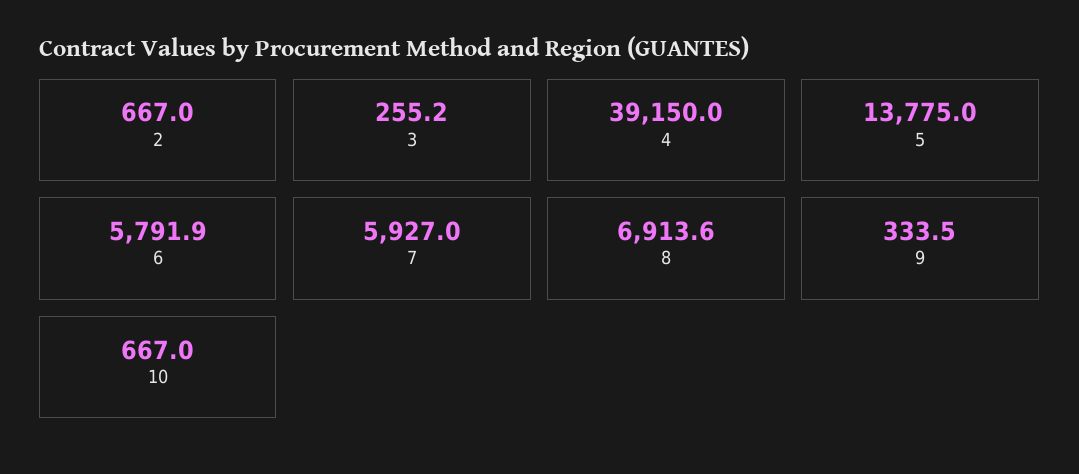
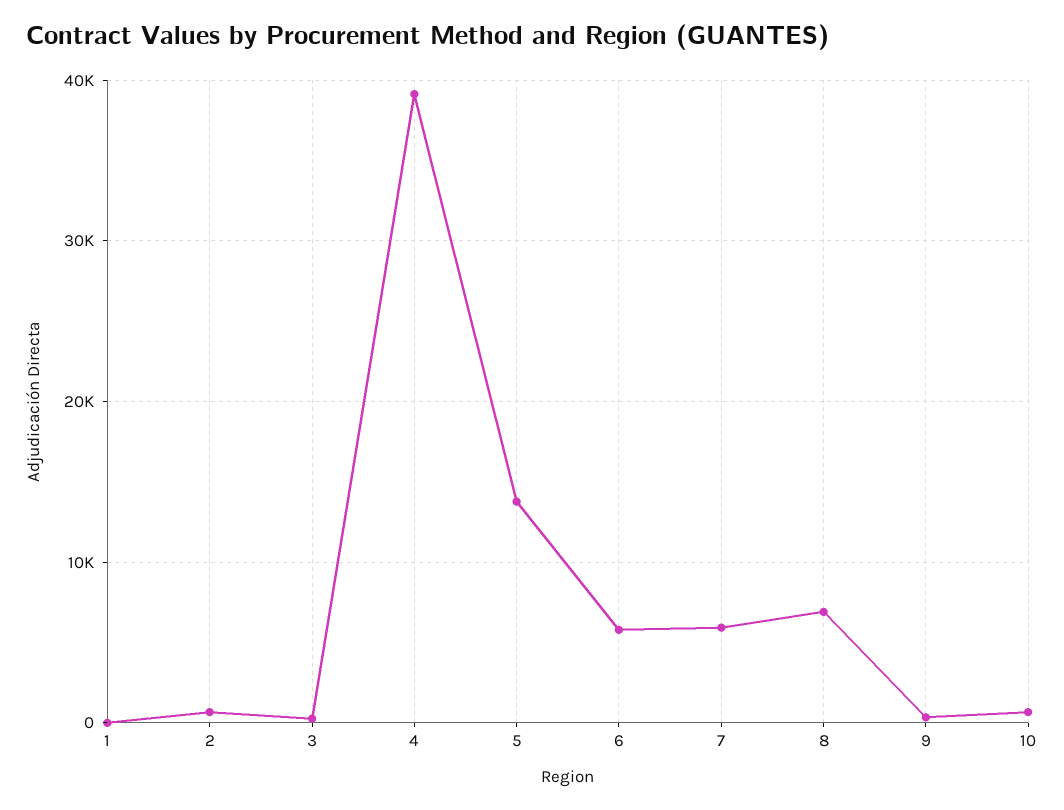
  {
    "2": 667,
    "3": 255.2,
    "4": 39150,
    "5": 13775,
    "6": 5791.9,
    "7": 5927,
    "8": 6913.6,
    "9": 333.5,
-   "10": 667
+   "10": 667,
+   "1": 0
  }

